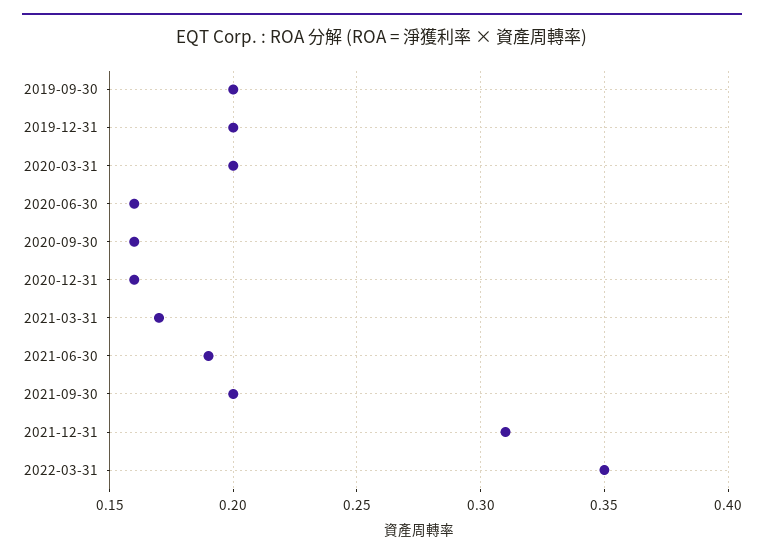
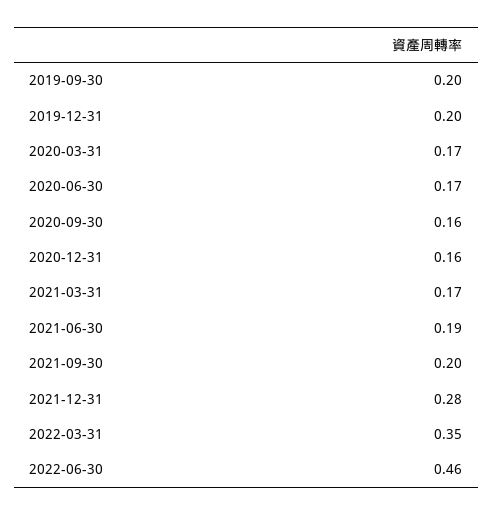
  {
    "2019-09-30": 0.2,
    "2019-12-31": 0.2,
-   "2020-03-31": 0.2,
+   "2020-03-31": 0.17,
-   "2020-06-30": 0.16,
+   "2020-06-30": 0.17,
    "2020-09-30": 0.16,
    "2020-12-31": 0.16,
    "2021-03-31": 0.17,
    "2021-06-30": 0.19,
    "2021-09-30": 0.2,
-   "2021-12-31": 0.31,
+   "2021-12-31": 0.28,
-   "2022-03-31": 0.35
+   "2022-03-31": 0.35,
+   "2022-06-30": 0.46
  }

